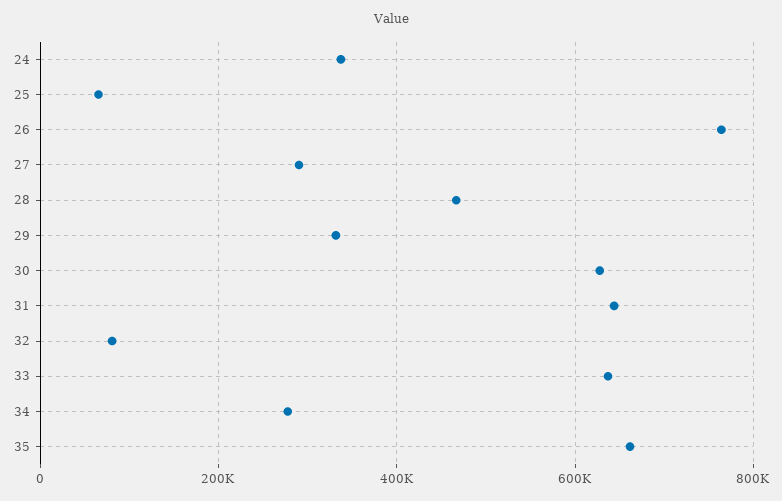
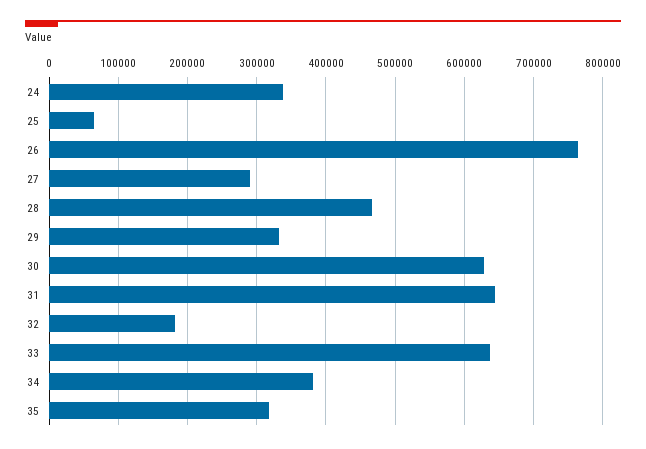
  {
    "24": 340000,
    "25": 70000,
    "26": 760000,
    "27": 290000,
    "28": 470000,
    "29": 330000,
    "30": 630000,
    "31": 640000,
-   "32": 80000,
+   "32": 180000,
    "33": 640000,
-   "34": 280000,
+   "34": 380000,
-   "35": 660000
+   "35": 320000
  }

